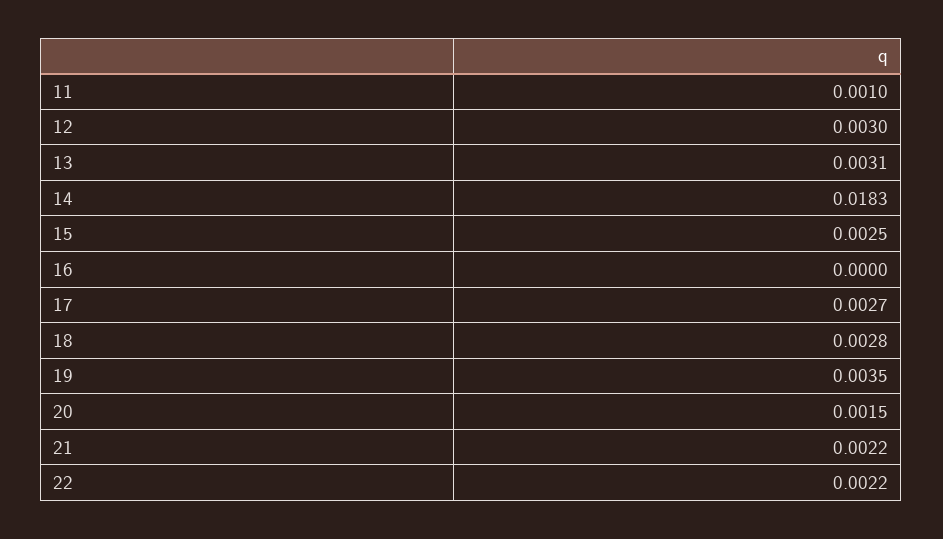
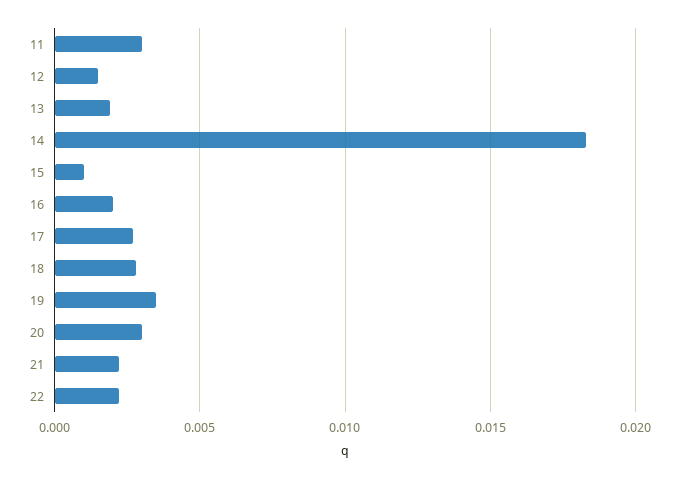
  {
-   "11": 0.001,
+   "11": 0.003,
-   "12": 0.003,
+   "12": 0.0015,
-   "13": 0.0031,
+   "13": 0.002,
    "14": 0.0183,
-   "15": 0.0025,
+   "15": 0.001,
-   "16": 0,
+   "16": 0.002,
    "17": 0.0027,
    "18": 0.0028,
    "19": 0.0035,
-   "20": 0.0015,
+   "20": 0.003,
    "21": 0.0022,
    "22": 0.0022
  }

